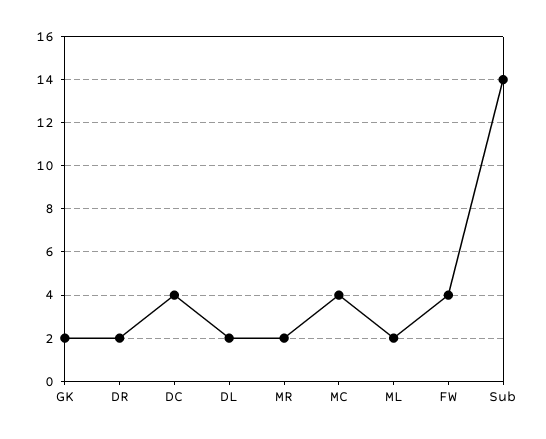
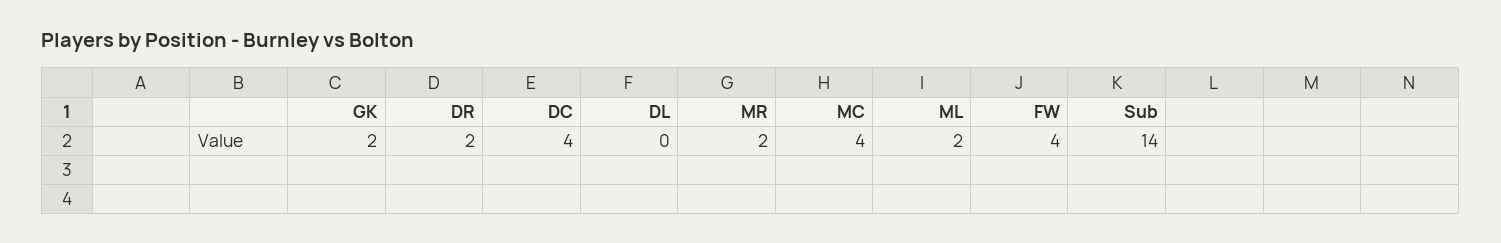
  {
    "GK": 2,
    "DR": 2,
    "DC": 4,
-   "DL": 2,
+   "DL": 0,
    "MR": 2,
    "MC": 4,
    "ML": 2,
    "FW": 4,
    "Sub": 14
  }

